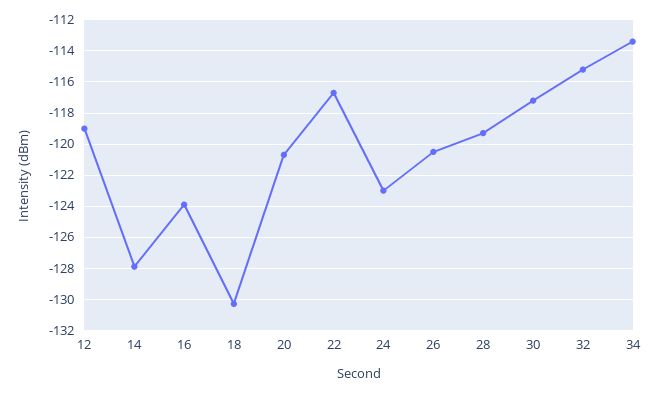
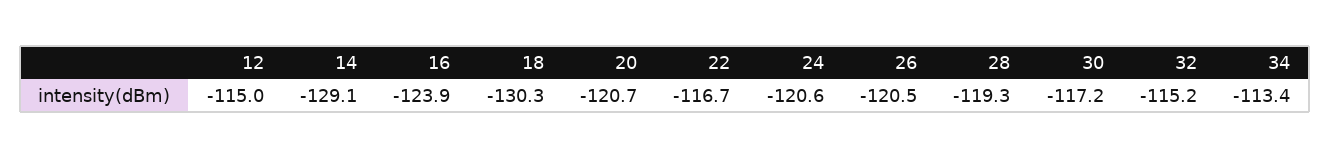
  {
-   "12": -119,
+   "12": -115,
-   "14": -128,
+   "14": -129.1,
    "16": -123.9,
    "18": -130.3,
    "20": -120.7,
    "22": -116.7,
-   "24": -123,
+   "24": -120.6,
    "26": -120.5,
    "28": -119.3,
    "30": -117.2,
    "32": -115.2,
    "34": -113.4
  }

